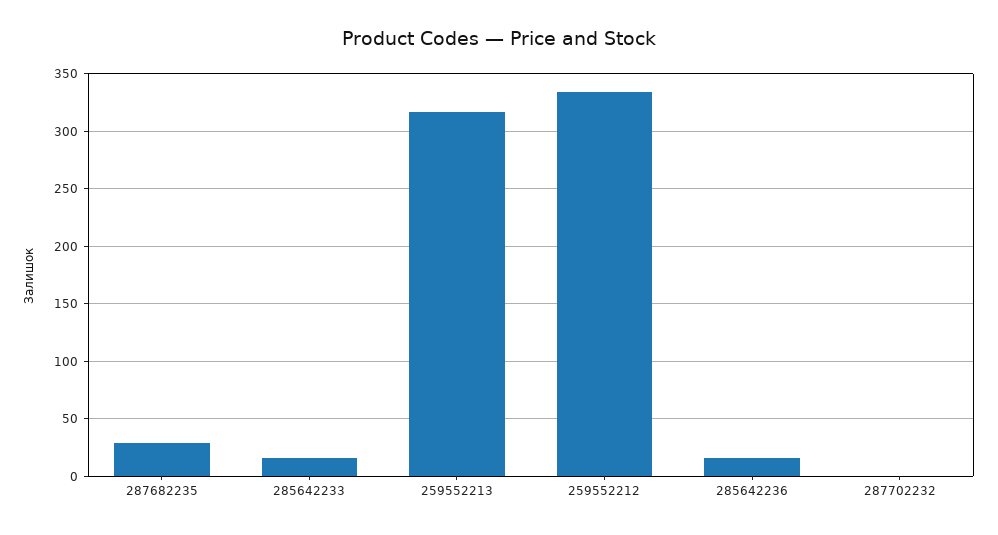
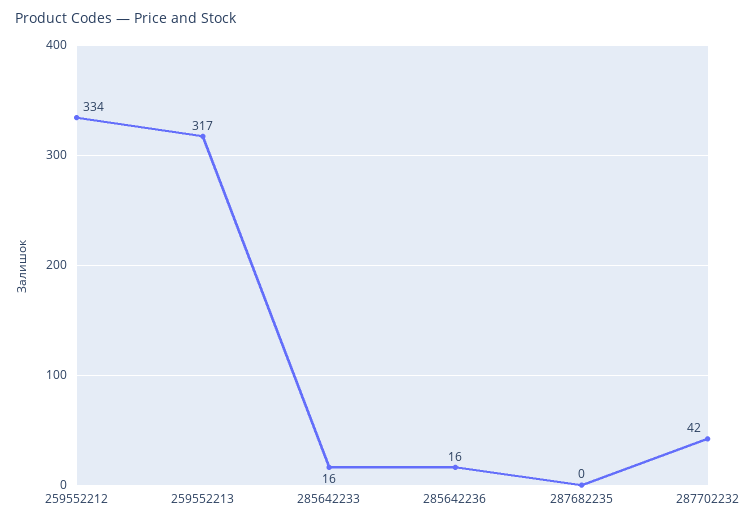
  {
-   "287682235": 30,
+   "287682235": 0,
    "285642233": 16,
    "259552213": 317,
    "259552212": 334,
    "285642236": 16,
-   "287702232": 0
+   "287702232": 42
  }

